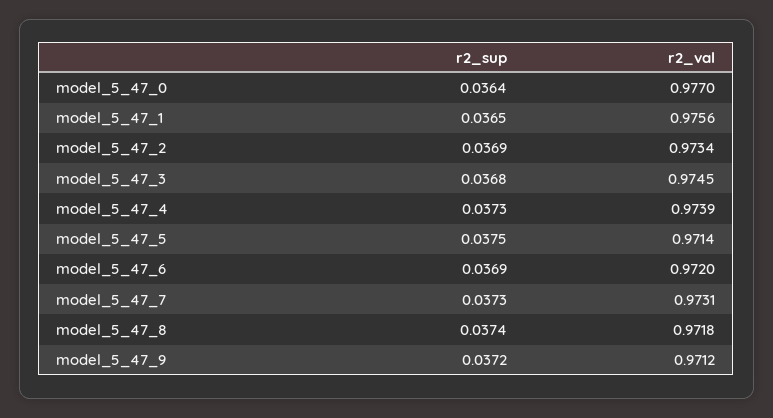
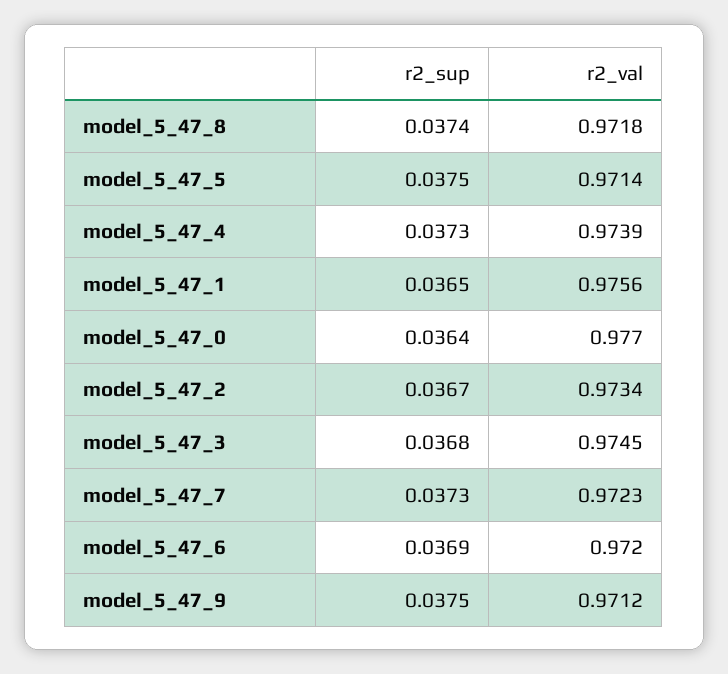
  {
    "r2_sup": {
      "model_5_47_0": 0.0364,
      "model_5_47_1": 0.0365,
-     "model_5_47_2": 0.0369,
+     "model_5_47_2": 0.0367,
      "model_5_47_3": 0.0368,
      "model_5_47_4": 0.0373,
      "model_5_47_5": 0.0375,
      "model_5_47_6": 0.0369,
      "model_5_47_7": 0.0373,
      "model_5_47_8": 0.0374,
-     "model_5_47_9": 0.0372
+     "model_5_47_9": 0.0375
    },
    "r2_val": {
      "model_5_47_0": 0.977,
      "model_5_47_1": 0.9756,
      "model_5_47_2": 0.9734,
      "model_5_47_3": 0.9745,
      "model_5_47_4": 0.9739,
      "model_5_47_5": 0.9714,
      "model_5_47_6": 0.972,
-     "model_5_47_7": 0.9731,
+     "model_5_47_7": 0.9723,
      "model_5_47_8": 0.9718,
      "model_5_47_9": 0.9712
    }
  }

